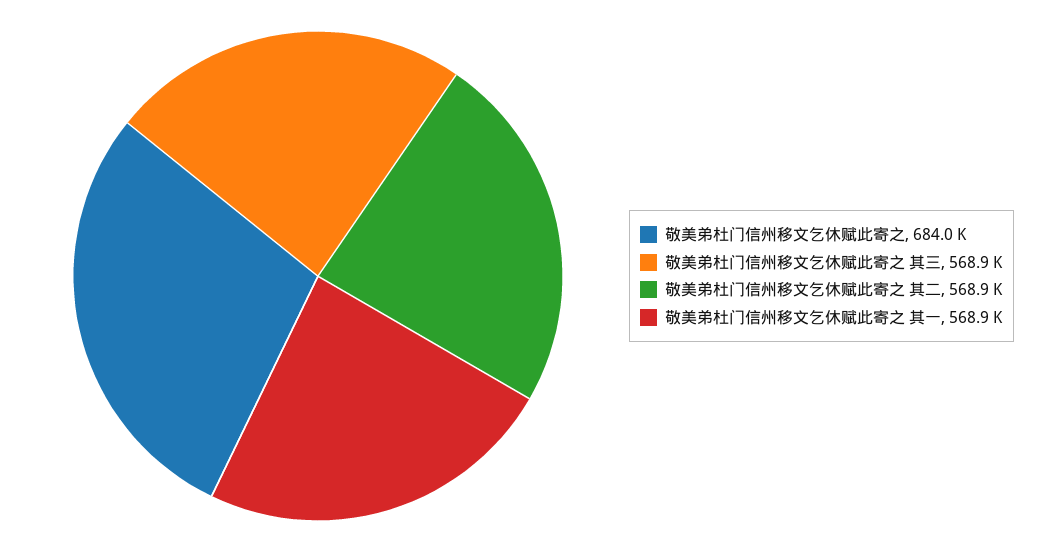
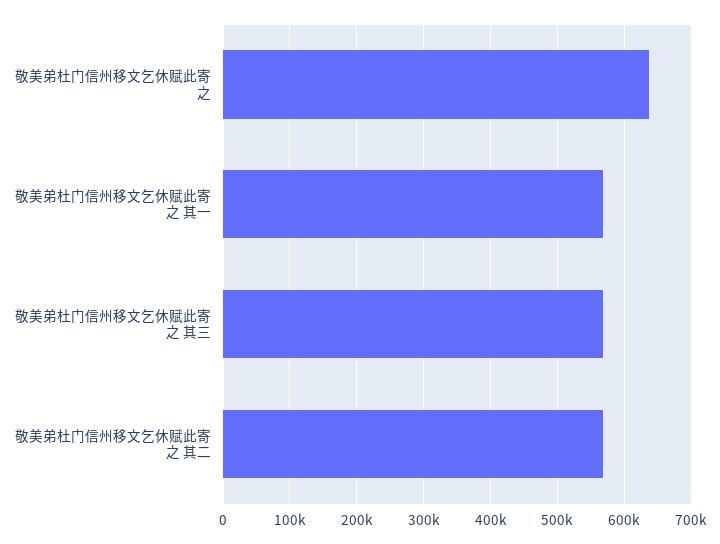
  {
-   "敬美弟杜门信州移文乞休赋此寄之": 684000,
+   "敬美弟杜门信州移文乞休赋此寄之": 640000,
    "敬美弟杜门信州移文乞休赋此寄之 其三": 568900,
    "敬美弟杜门信州移文乞休赋此寄之 其二": 568900,
    "敬美弟杜门信州移文乞休赋此寄之 其一": 568900
  }

